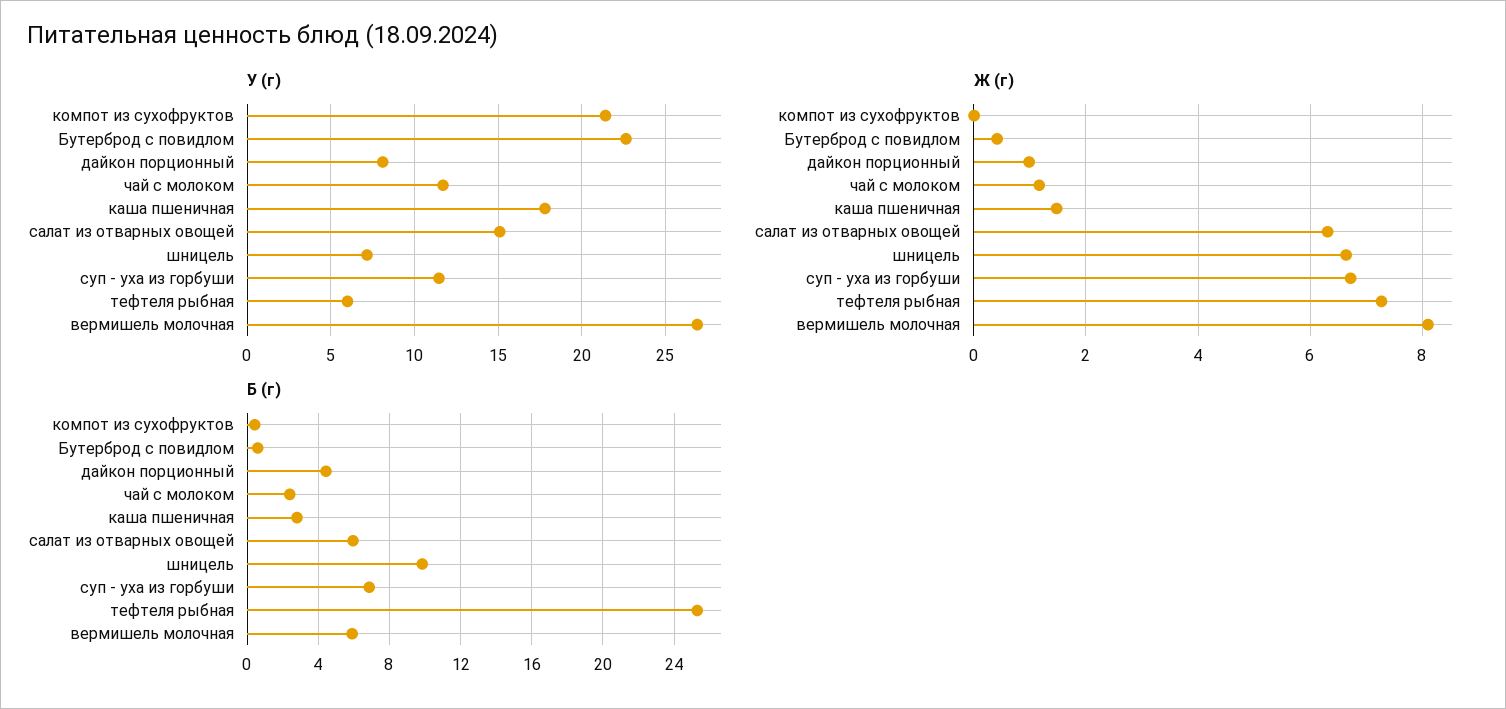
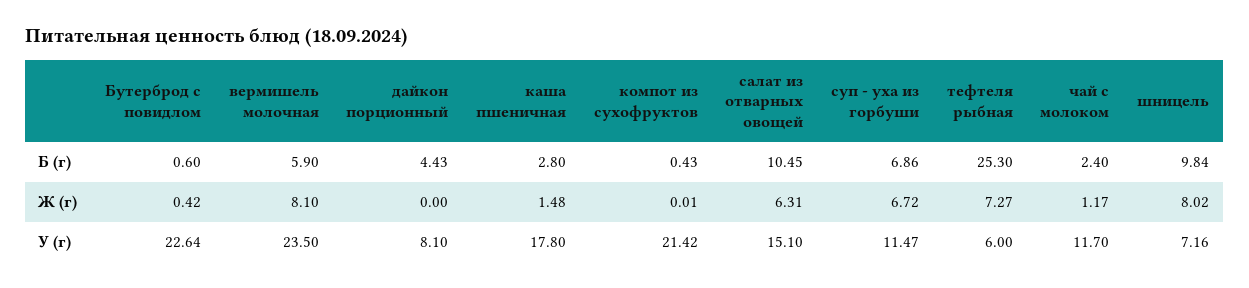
  {
    "У (г)": {
      "компот из сухофруктов": 21.42,
      "Бутерброд с повидлом": 22.64,
      "дайкон порционный": 8.1,
      "чай с молоком": 11.7,
      "каша пшеничная": 17.8,
      "салат из отварных овощей": 15.1,
      "шницель": 7.16,
      "суп - уха из горбуши": 11.47,
      "тефтеля рыбная": 6,
-     "вермишель молочная": 27
+     "вермишель молочная": 23.5
    },
    "Ж (г)": {
      "компот из сухофруктов": 0.01,
      "Бутерброд с повидлом": 0.42,
-     "дайкон порционный": 1,
+     "дайкон порционный": 0,
      "чай с молоком": 1.17,
      "каша пшеничная": 1.48,
      "салат из отварных овощей": 6.31,
-     "шницель": 6.6,
+     "шницель": 8.02,
      "суп - уха из горбуши": 6.72,
      "тефтеля рыбная": 7.27,
      "вермишель молочная": 8.1
    },
    "Б (г)": {
      "компот из сухофруктов": 0.43,
      "Бутерброд с повидлом": 0.6,
      "дайкон порционный": 4.43,
      "чай с молоком": 2.4,
      "каша пшеничная": 2.8,
-     "салат из отварных овощей": 6,
+     "салат из отварных овощей": 10.45,
      "шницель": 9.84,
      "суп - уха из горбуши": 6.86,
      "тефтеля рыбная": 25.3,
      "вермишель молочная": 5.9
    }
  }

